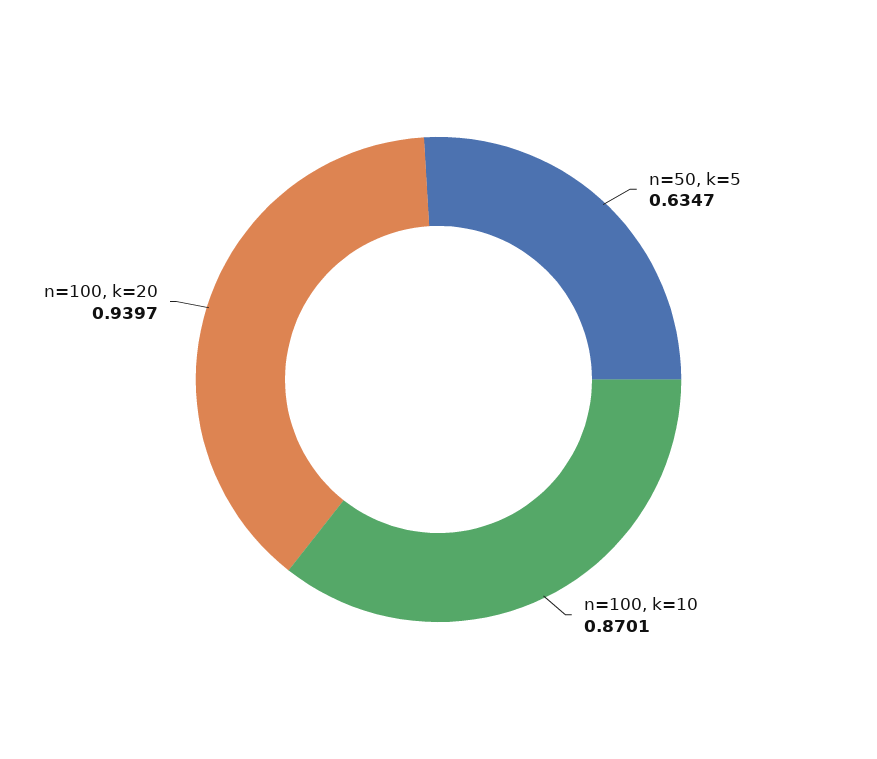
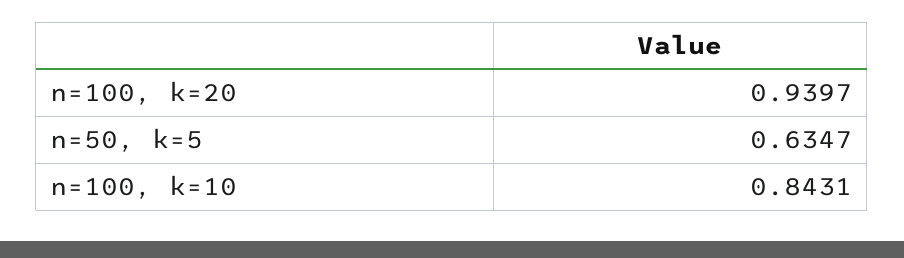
  {
    "n=50, k=5": 0.6347,
-   "n=100, k=10": 0.8701,
+   "n=100, k=10": 0.8431,
    "n=100, k=20": 0.9397
  }

